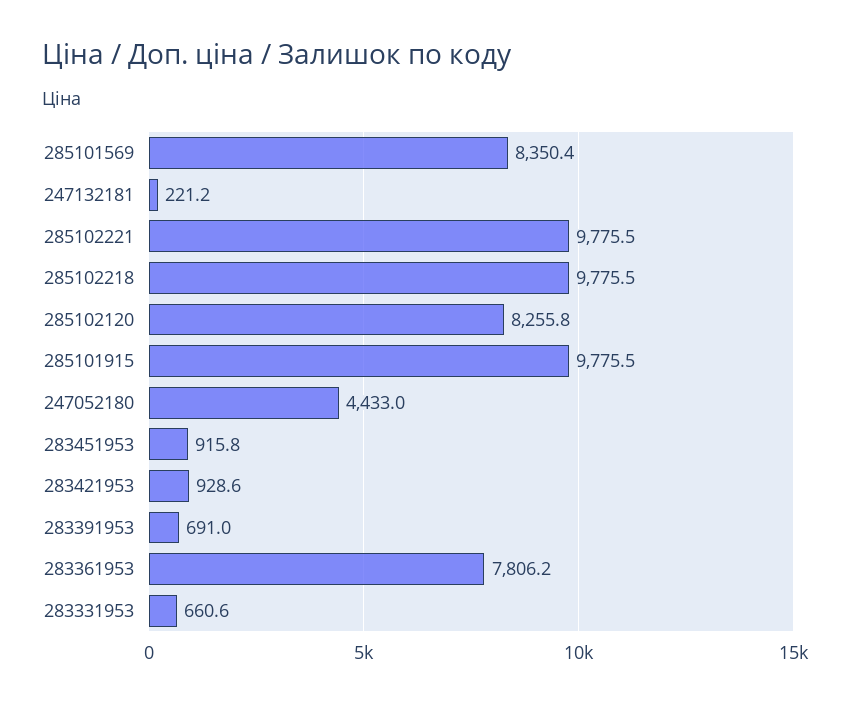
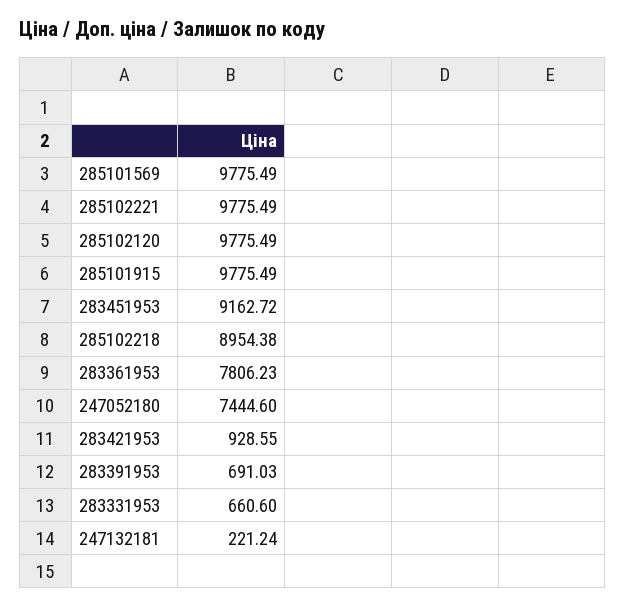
  {
-   "285101569": 8350.4,
+   "285101569": 9775.49,
    "247132181": 221.24,
    "285102221": 9775.49,
-   "285102218": 9775.5,
+   "285102218": 8954.38,
-   "285102120": 8255.8,
+   "285102120": 9775.49,
    "285101915": 9775.49,
-   "247052180": 4433,
+   "247052180": 7444.6,
-   "283451953": 915.8,
+   "283451953": 9162.72,
    "283421953": 928.55,
    "283391953": 691.03,
    "283361953": 7806.23,
    "283331953": 660.6
  }

